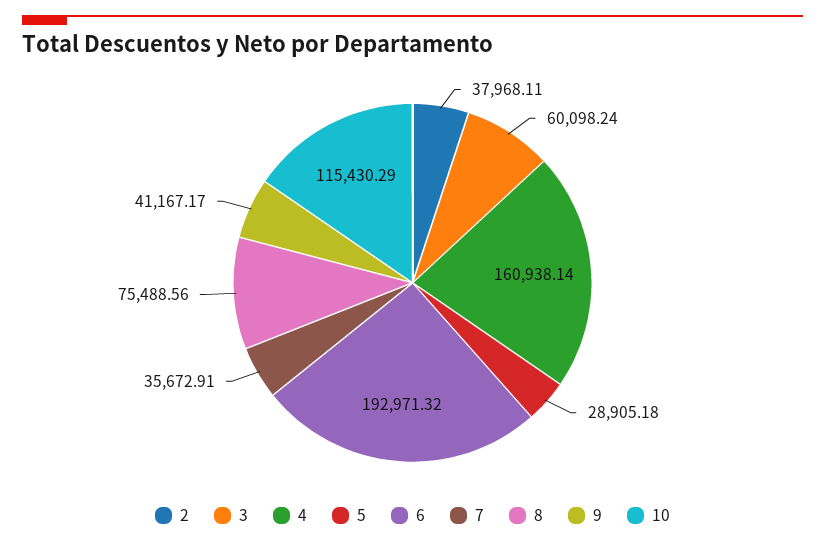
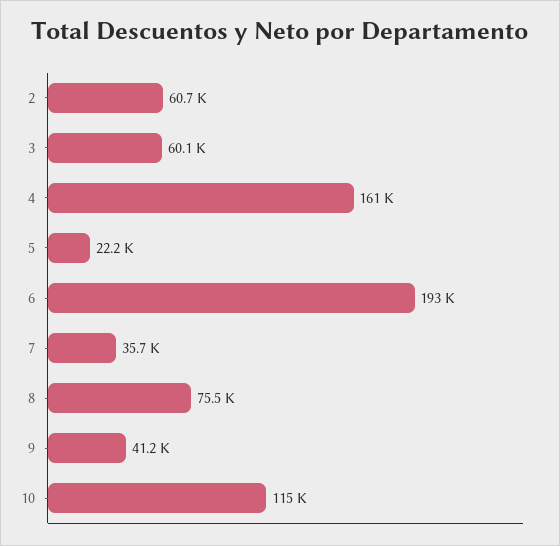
  {
-   "2": 37968.11,
+   "2": 60700,
    "3": 60098.24,
    "4": 160938.14,
-   "5": 28905.18,
+   "5": 22200,
    "6": 192971.32,
    "7": 35672.91,
    "8": 75488.56,
    "9": 41167.17,
    "10": 115430.29
  }

